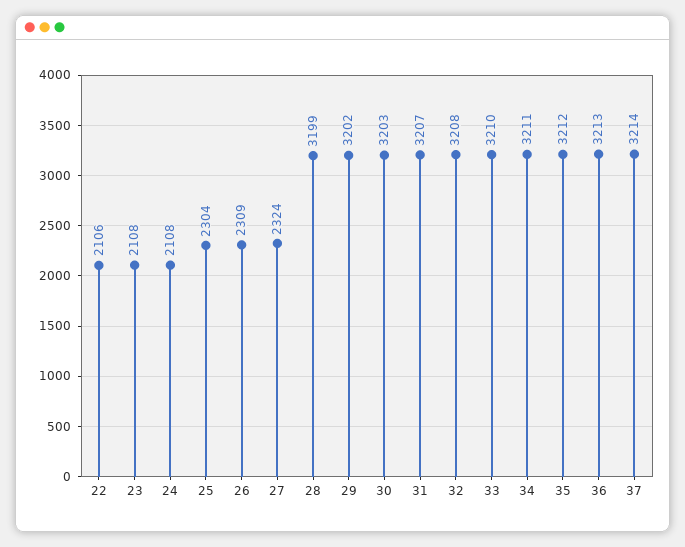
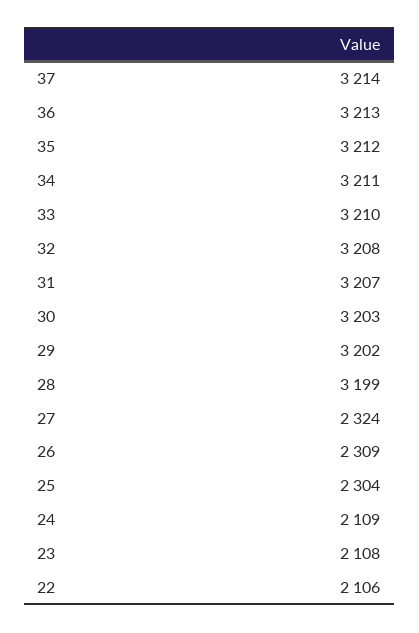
  {
    "22": 2106,
    "23": 2108,
-   "24": 2108,
+   "24": 2109,
    "25": 2304,
    "26": 2309,
    "27": 2324,
    "28": 3199,
    "29": 3202,
    "30": 3203,
    "31": 3207,
    "32": 3208,
    "33": 3210,
    "34": 3211,
    "35": 3212,
    "36": 3213,
    "37": 3214
  }

